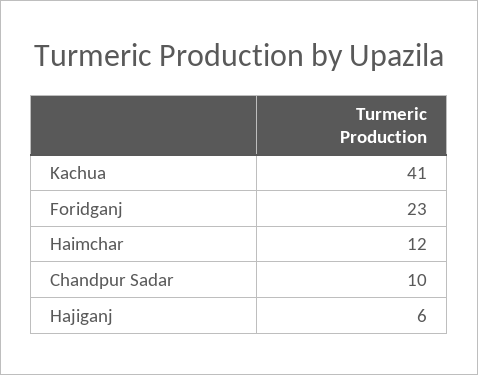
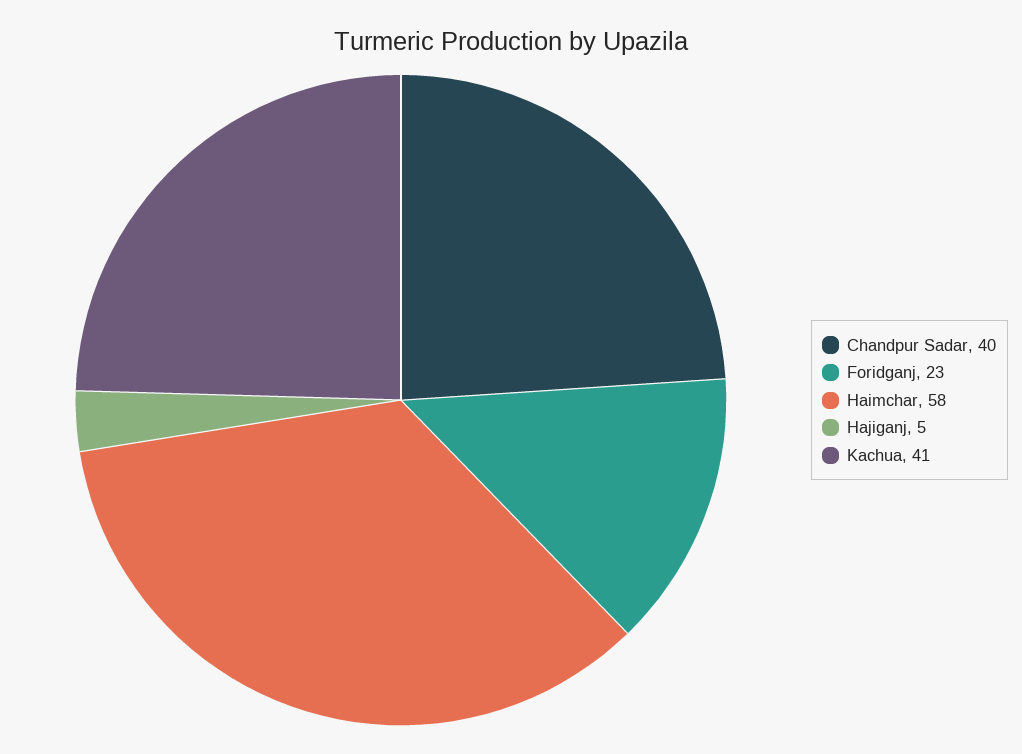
  {
    "Kachua": 41,
    "Foridganj": 23,
-   "Haimchar": 12,
+   "Haimchar": 58,
-   "Chandpur Sadar": 10,
+   "Chandpur Sadar": 40,
-   "Hajiganj": 6
+   "Hajiganj": 5
  }

